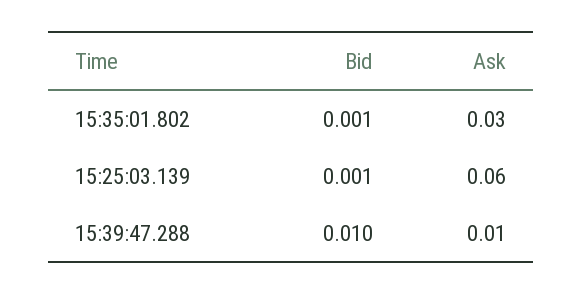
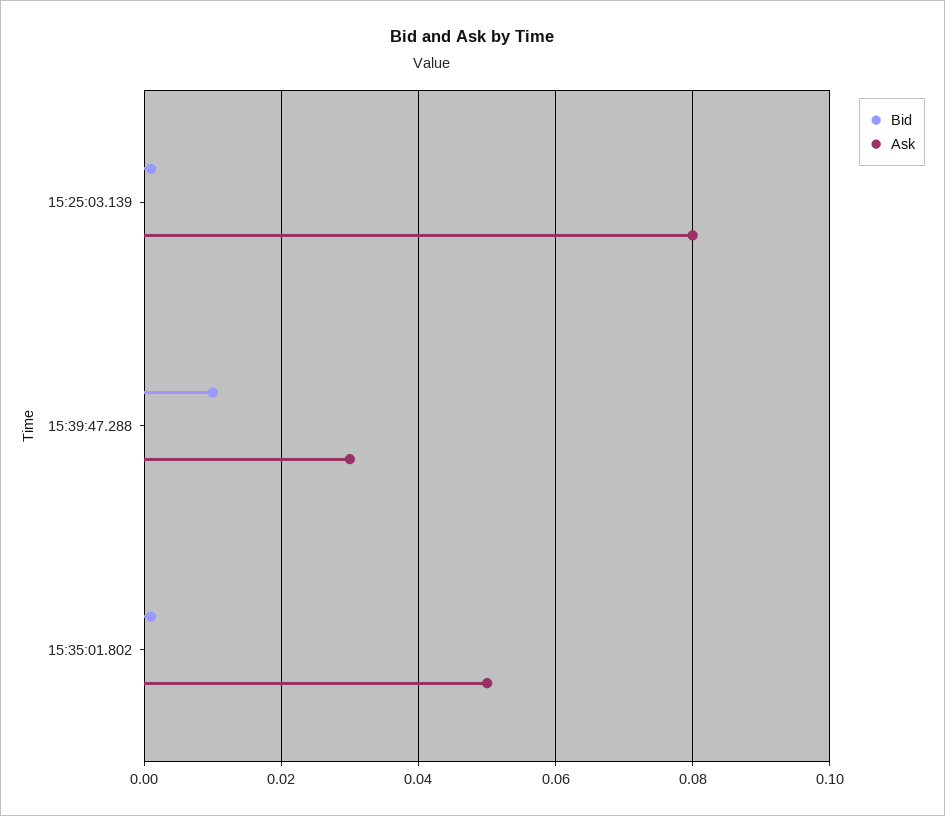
  {
    "Bid": {
      "15:35:01.802": 0.001,
      "15:25:03.139": 0.001,
      "15:39:47.288": 0.01
    },
    "Ask": {
-     "15:35:01.802": 0.03,
+     "15:35:01.802": 0.05,
-     "15:25:03.139": 0.06,
+     "15:25:03.139": 0.08,
-     "15:39:47.288": 0.01
+     "15:39:47.288": 0.03
    }
  }

